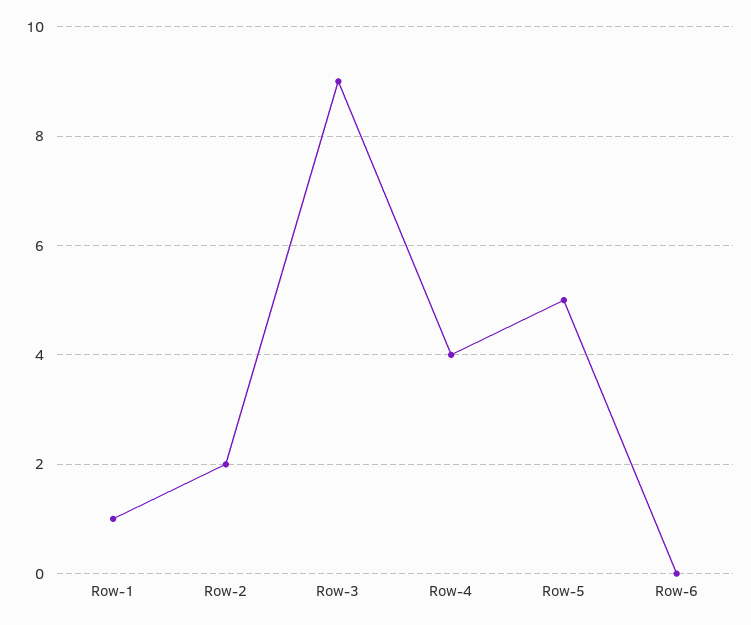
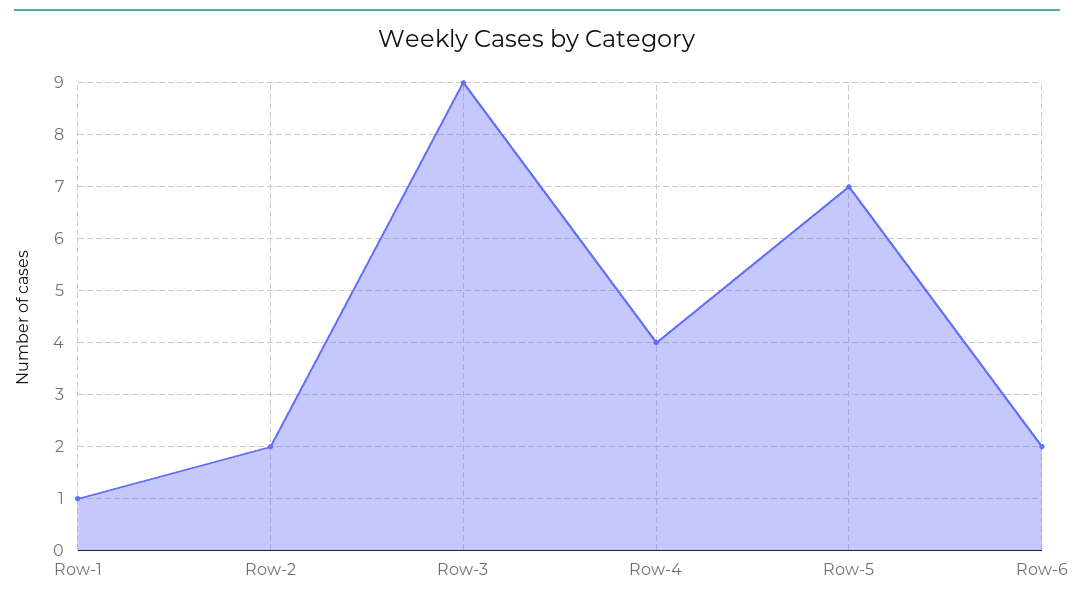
  {
    "Row-1": 1,
    "Row-2": 2,
    "Row-3": 9,
    "Row-4": 4,
-   "Row-5": 5,
+   "Row-5": 7,
-   "Row-6": 0
+   "Row-6": 2
  }

